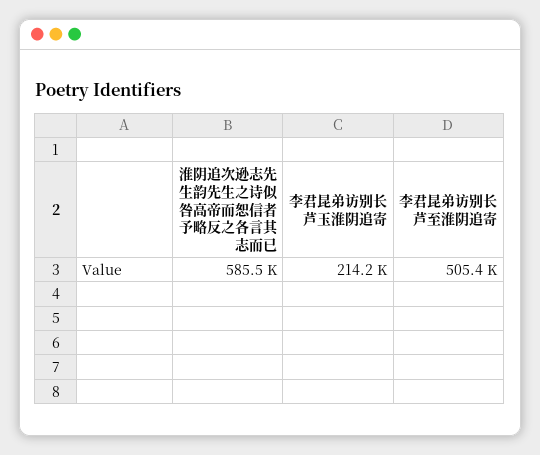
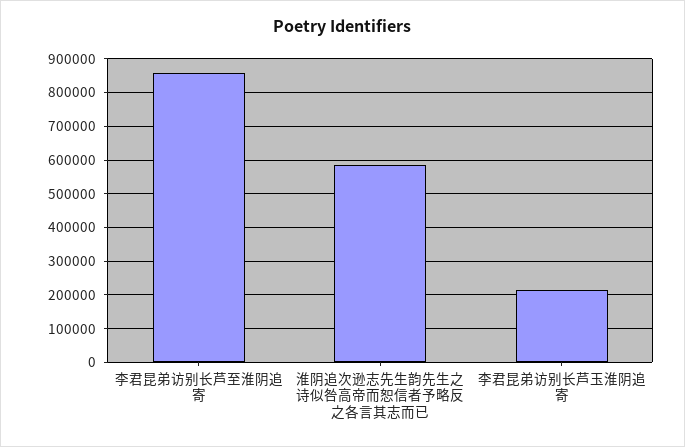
  {
    "淮阴追次逊志先生韵先生之诗似咎高帝而恕信者予略反之各言其志而已": 585500,
    "李君昆弟访别长芦玉淮阴追寄": 214200,
-   "李君昆弟访别长芦至淮阴追寄": 505400
+   "李君昆弟访别长芦至淮阴追寄": 860000
  }

